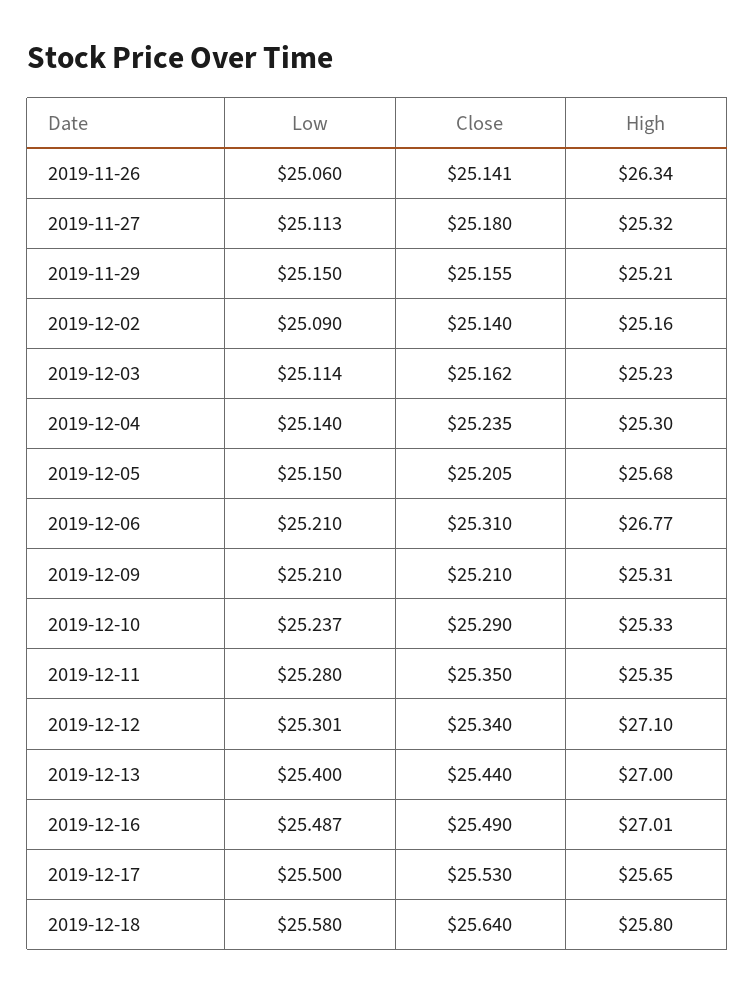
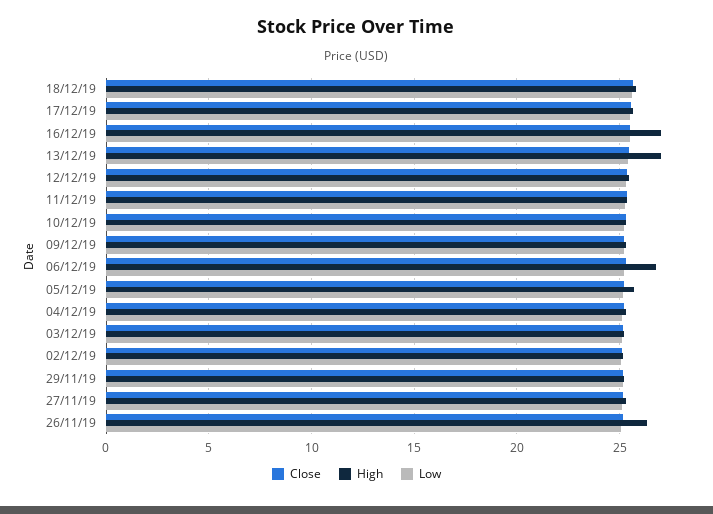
  {
    "Low": {
      "2019-11-26": 25.06,
      "2019-11-27": 25.113,
      "2019-11-29": 25.15,
      "2019-12-02": 25.09,
      "2019-12-03": 25.114,
      "2019-12-04": 25.14,
      "2019-12-05": 25.15,
      "2019-12-06": 25.21,
      "2019-12-09": 25.21,
      "2019-12-10": 25.237,
      "2019-12-11": 25.28,
      "2019-12-12": 25.301,
      "2019-12-13": 25.4,
      "2019-12-16": 25.487,
      "2019-12-17": 25.5,
      "2019-12-18": 25.58
    },
    "Close": {
      "2019-11-26": 25.141,
      "2019-11-27": 25.18,
      "2019-11-29": 25.155,
      "2019-12-02": 25.14,
      "2019-12-03": 25.162,
      "2019-12-04": 25.235,
      "2019-12-05": 25.205,
      "2019-12-06": 25.31,
      "2019-12-09": 25.21,
      "2019-12-10": 25.29,
      "2019-12-11": 25.35,
      "2019-12-12": 25.34,
      "2019-12-13": 25.44,
      "2019-12-16": 25.49,
      "2019-12-17": 25.53,
      "2019-12-18": 25.64
    },
    "High": {
      "2019-11-26": 26.34,
      "2019-11-27": 25.32,
      "2019-11-29": 25.21,
      "2019-12-02": 25.16,
      "2019-12-03": 25.23,
      "2019-12-04": 25.3,
      "2019-12-05": 25.68,
      "2019-12-06": 26.77,
      "2019-12-09": 25.31,
      "2019-12-10": 25.33,
      "2019-12-11": 25.35,
-     "2019-12-12": 27.1,
+     "2019-12-12": 25.5,
      "2019-12-13": 27,
      "2019-12-16": 27.01,
      "2019-12-17": 25.65,
      "2019-12-18": 25.8
    }
  }

